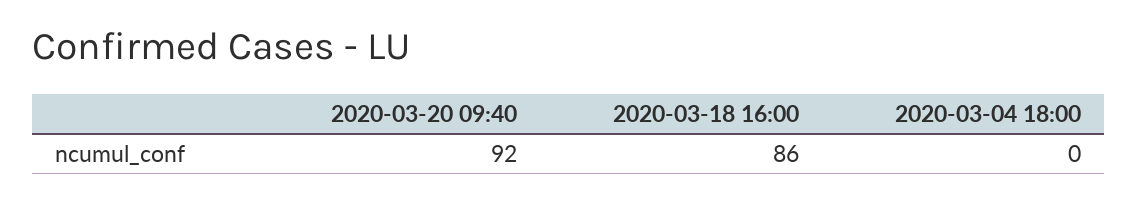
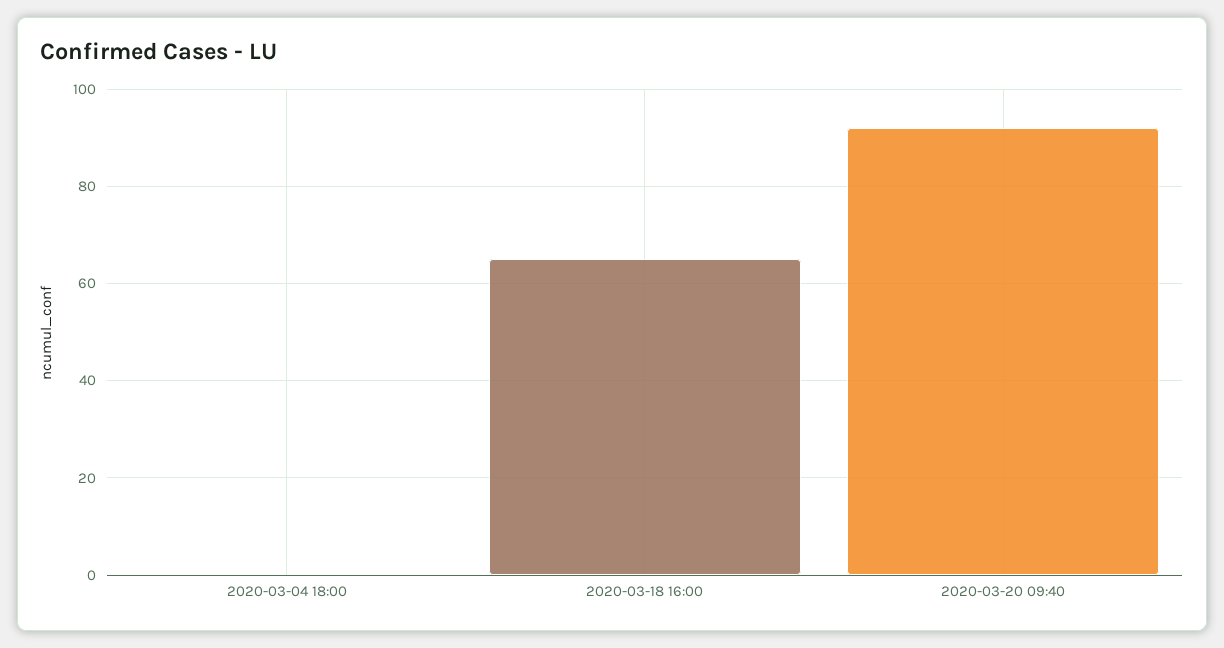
  {
    "2020-03-20 09:40": 92,
-   "2020-03-18 16:00": 86,
+   "2020-03-18 16:00": 65,
    "2020-03-04 18:00": 0
  }

